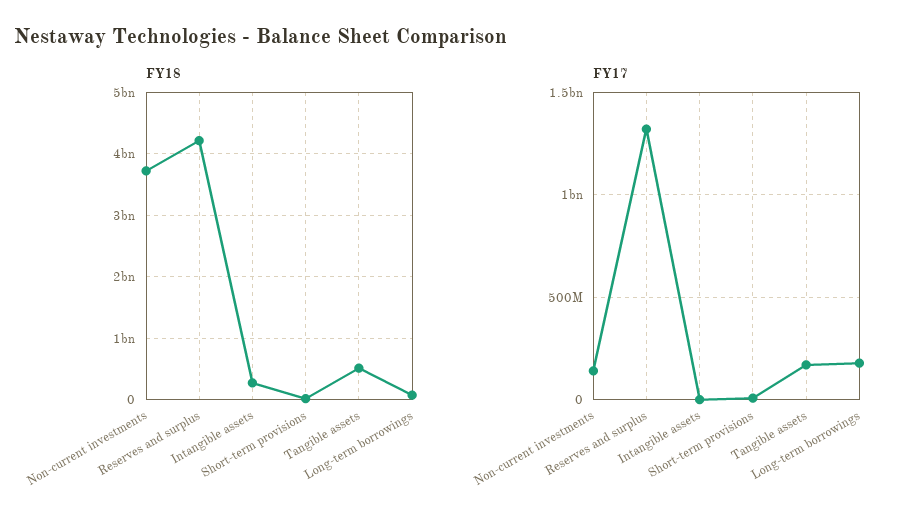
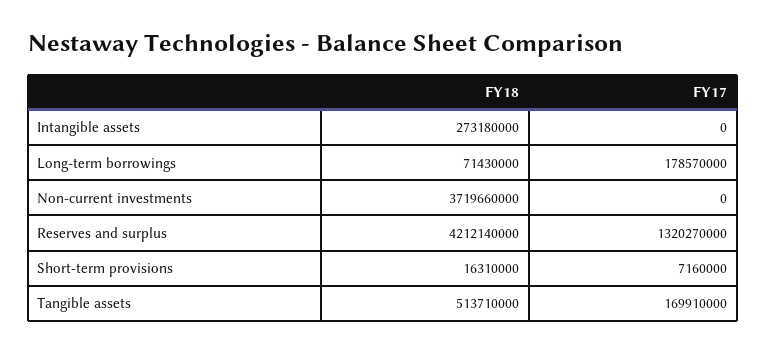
  {
    "FY18": {
      "Non-current investments": 3719660000,
      "Reserves and surplus": 4212140000,
      "Intangible assets": 273180000,
      "Short-term provisions": 16310000,
      "Tangible assets": 513710000,
      "Long-term borrowings": 71430000
    },
    "FY17": {
-     "Non-current investments": 150000000,
+     "Non-current investments": 0,
      "Reserves and surplus": 1320270000,
      "Intangible assets": 0,
      "Short-term provisions": 7160000,
      "Tangible assets": 169910000,
      "Long-term borrowings": 178570000
    }
  }

